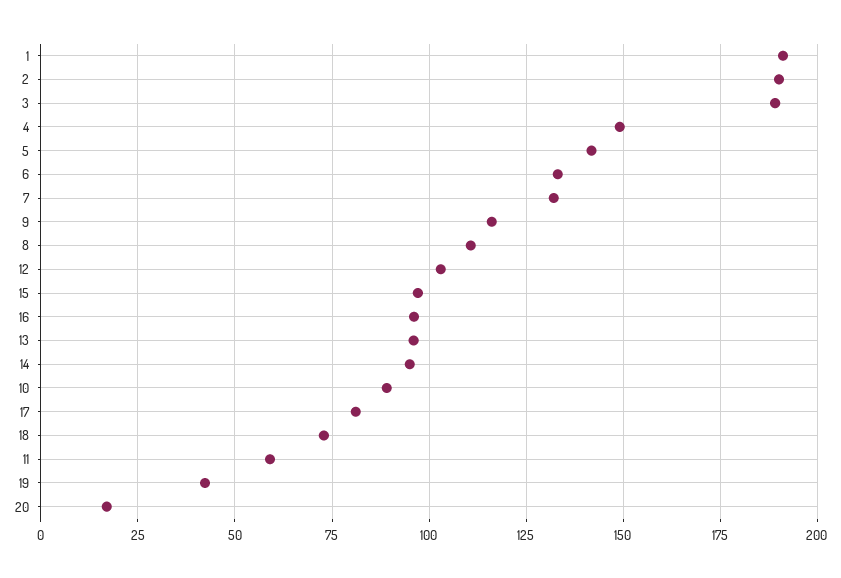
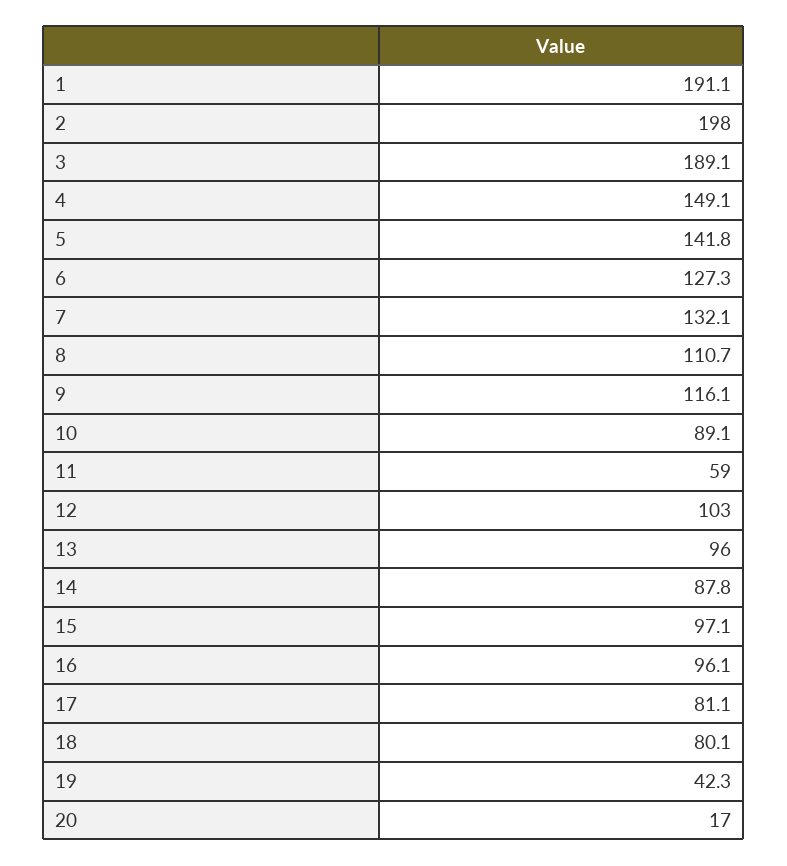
  {
    "1": 191.1,
-   "2": 190,
+   "2": 198,
    "3": 189.1,
    "4": 149.1,
    "5": 141.8,
-   "6": 132.5,
+   "6": 127.3,
    "7": 132.1,
    "9": 116.1,
    "8": 110.7,
    "12": 103,
    "15": 97.1,
    "16": 96.1,
    "13": 96,
-   "14": 95,
+   "14": 87.8,
    "10": 89.1,
    "17": 81.1,
-   "18": 72.5,
+   "18": 80.1,
    "11": 59,
    "19": 42.3,
    "20": 17
  }

